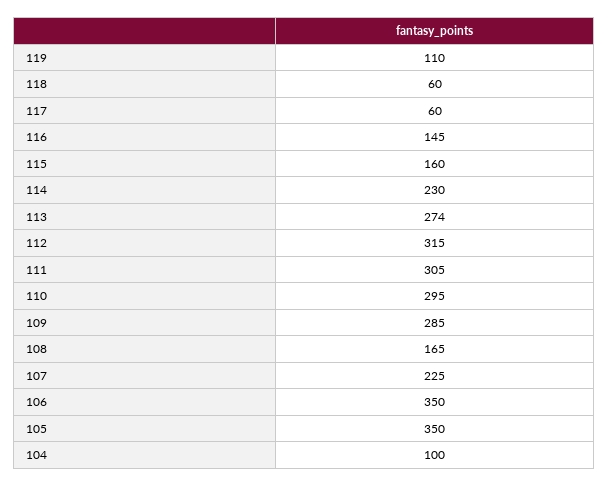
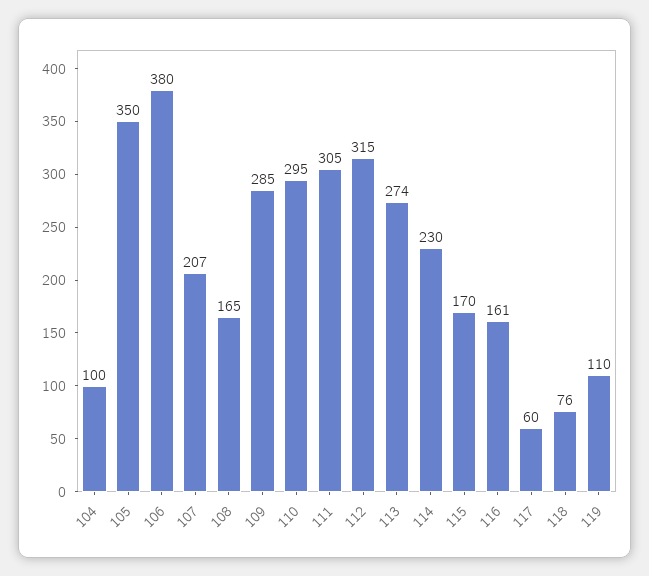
  {
    "119": 110,
-   "118": 60,
+   "118": 76,
    "117": 60,
-   "116": 145,
+   "116": 161,
-   "115": 160,
+   "115": 170,
    "114": 230,
    "113": 274,
    "112": 315,
    "111": 305,
    "110": 295,
    "109": 285,
    "108": 165,
-   "107": 225,
+   "107": 207,
-   "106": 350,
+   "106": 380,
    "105": 350,
    "104": 100
  }

